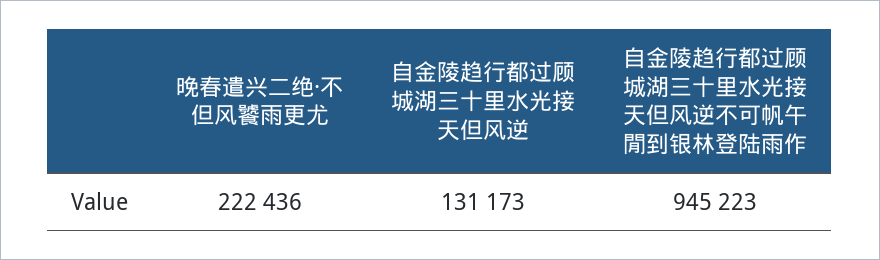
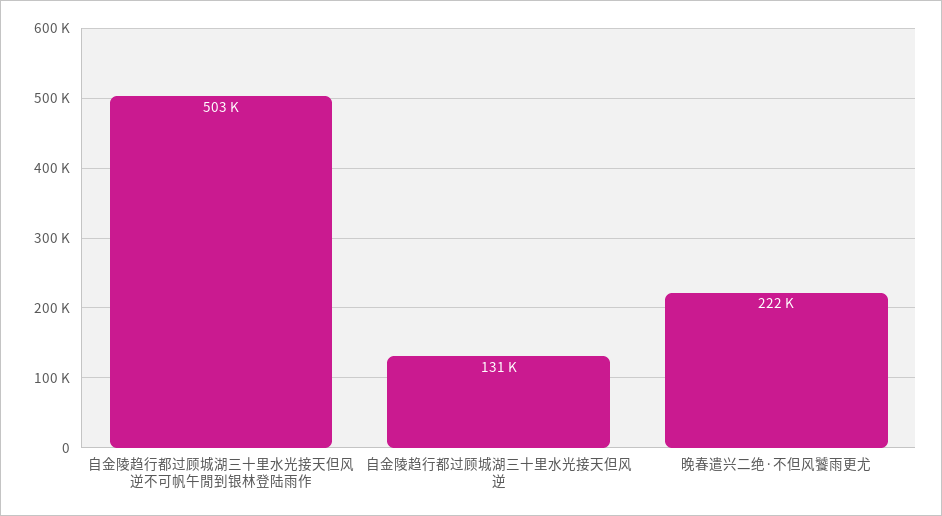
  {
    "晚春遣兴二绝·不但风饕雨更尤": 222436,
    "自金陵趋行都过顾城湖三十里水光接天但风逆": 131173,
-   "自金陵趋行都过顾城湖三十里水光接天但风逆不可帆午閒到银林登陆雨作": 945223
+   "自金陵趋行都过顾城湖三十里水光接天但风逆不可帆午閒到银林登陆雨作": 503000
  }

